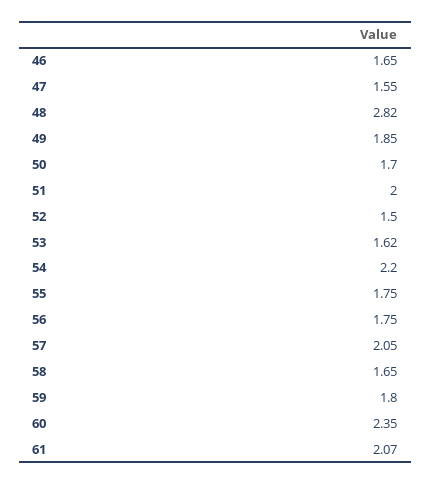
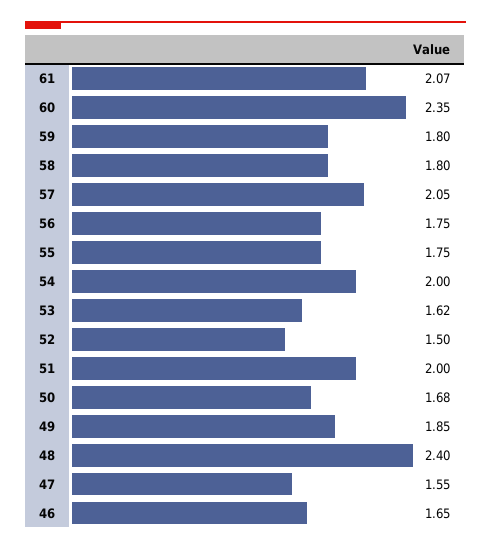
  {
    "46": 1.65,
    "47": 1.55,
-   "48": 2.82,
+   "48": 2.4,
    "49": 1.85,
-   "50": 1.7,
+   "50": 1.68,
    "51": 2,
    "52": 1.5,
    "53": 1.62,
-   "54": 2.2,
+   "54": 2,
    "55": 1.75,
    "56": 1.75,
    "57": 2.05,
-   "58": 1.65,
+   "58": 1.8,
    "59": 1.8,
    "60": 2.35,
    "61": 2.07
  }

